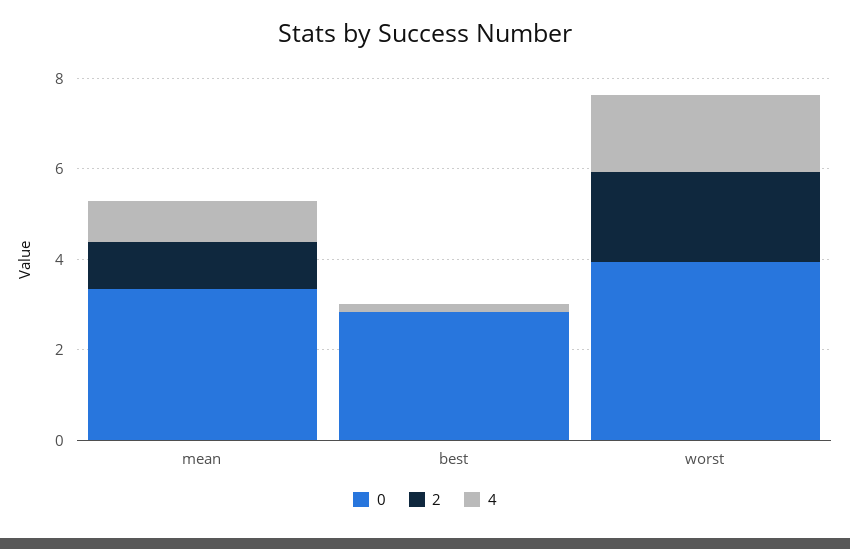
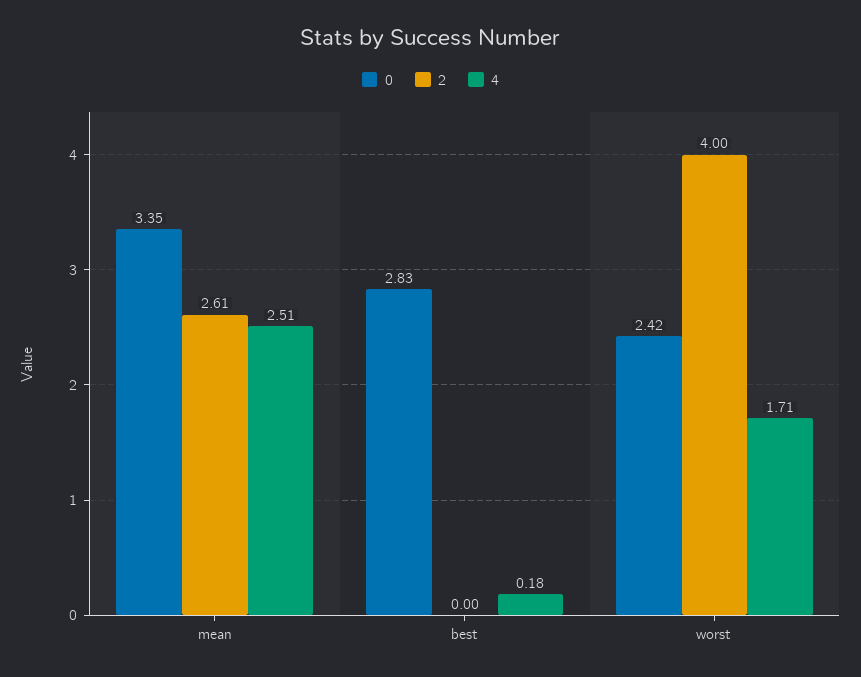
  {
    "0": {
      "mean": 3.35,
      "best": 2.83,
-     "worst": 4
+     "worst": 2.42
    },
    "2": {
-     "mean": 1,
+     "mean": 2.61,
      "best": 0,
-     "worst": 2
+     "worst": 4
    },
    "4": {
-     "mean": 1,
+     "mean": 2.51,
      "best": 0.18,
      "worst": 1.71
    }
  }

